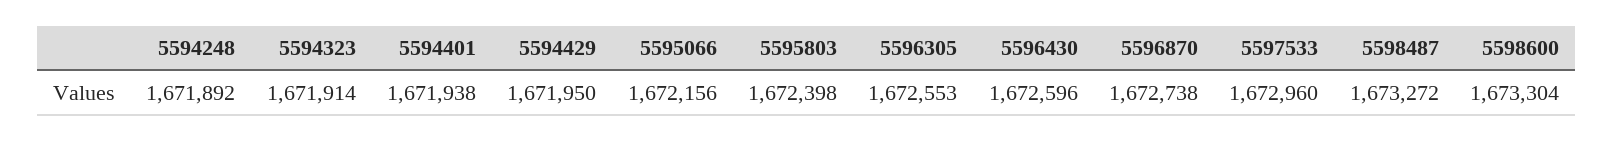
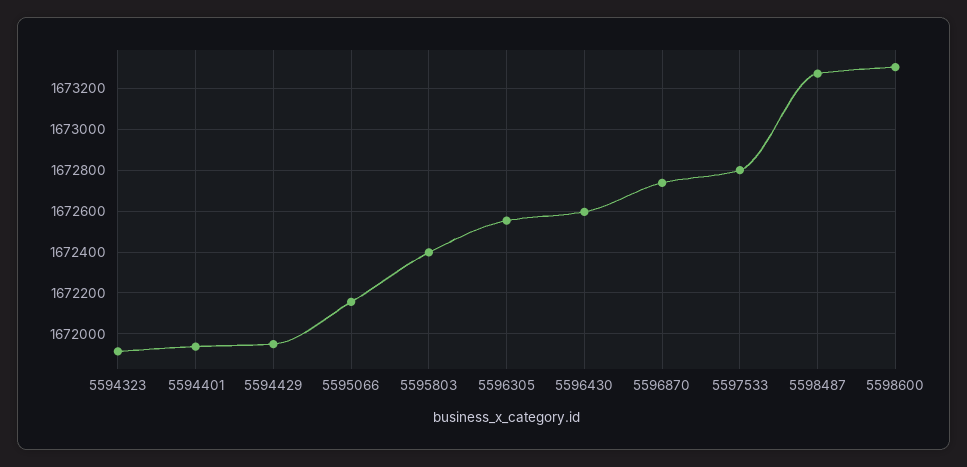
  {
-   "5594248": 1671892,
    "5594323": 1671914,
    "5594401": 1671938,
    "5594429": 1671950,
    "5595066": 1672156,
    "5595803": 1672398,
    "5596305": 1672553,
    "5596430": 1672596,
    "5596870": 1672738,
-   "5597533": 1672960,
+   "5597533": 1672800,
    "5598487": 1673272,
    "5598600": 1673304
  }

